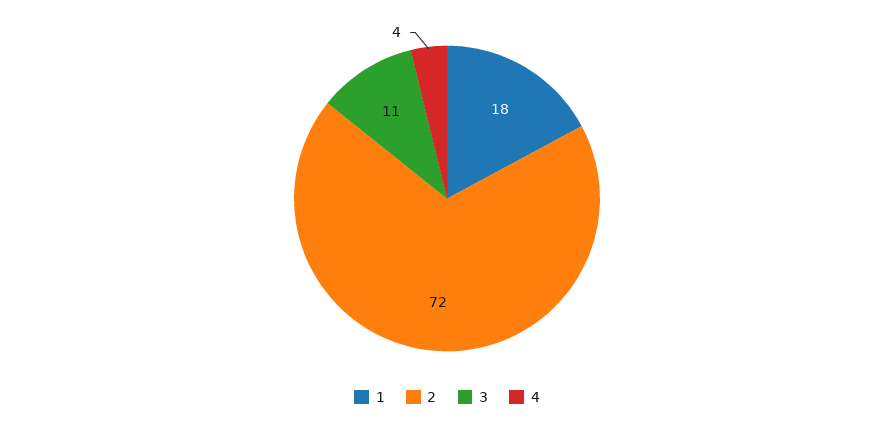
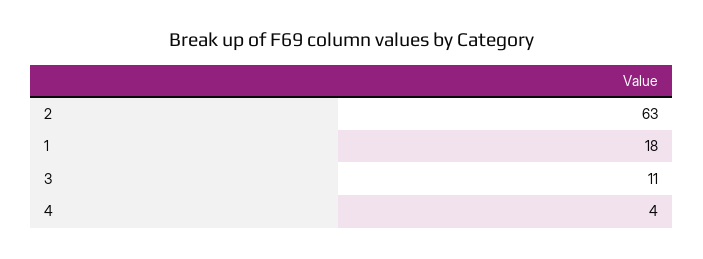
  {
    "1": 18,
-   "2": 72,
+   "2": 63,
    "3": 11,
    "4": 4
  }

